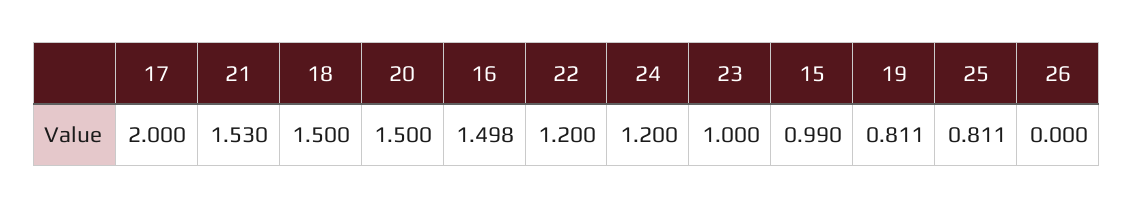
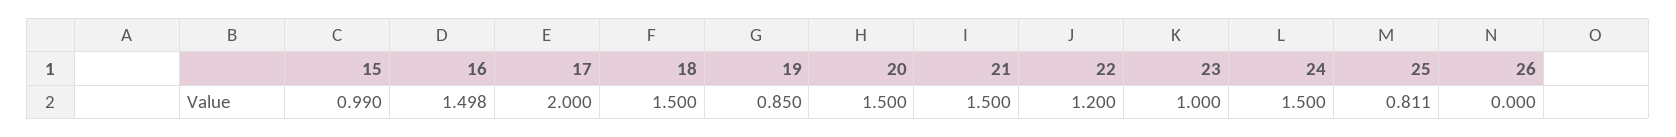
  {
    "17": 2,
-   "21": 1.53,
+   "21": 1.5,
    "18": 1.5,
    "20": 1.5,
    "16": 1.498,
    "22": 1.2,
-   "24": 1.2,
+   "24": 1.5,
    "23": 1,
    "15": 0.99,
-   "19": 0.811,
+   "19": 0.85,
    "25": 0.811,
    "26": 0
  }

